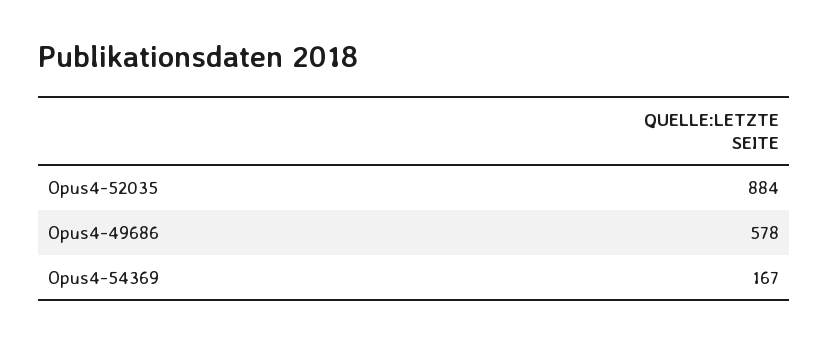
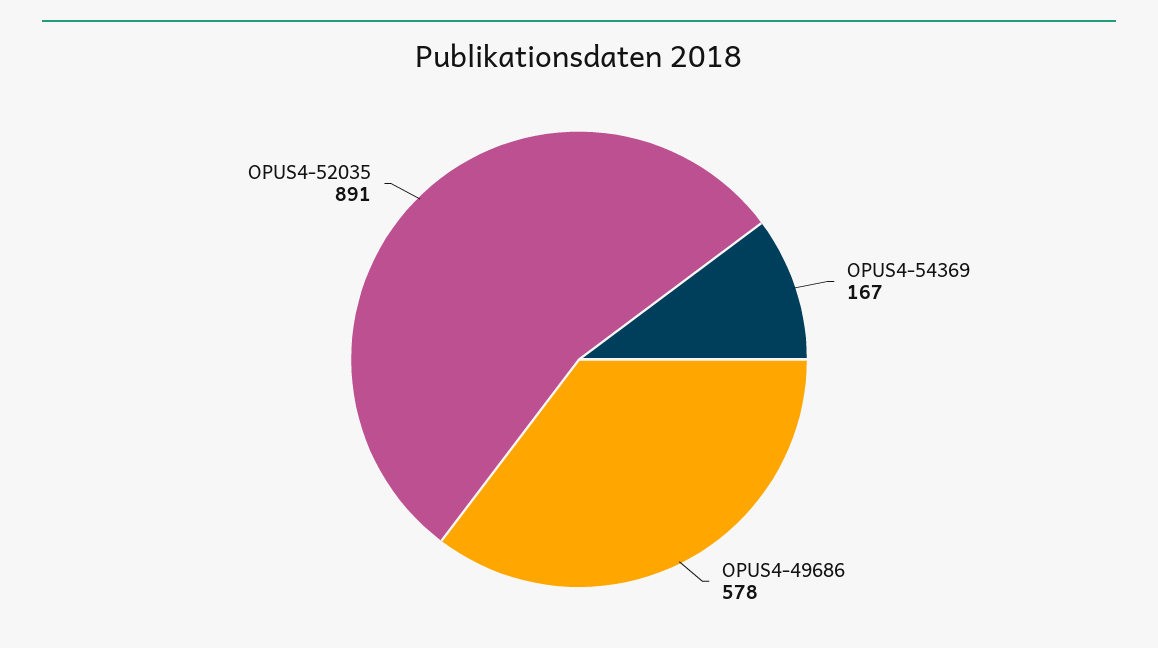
  {
-   "Opus4-52035": 884,
+   "Opus4-52035": 891,
    "Opus4-49686": 578,
    "Opus4-54369": 167
  }

